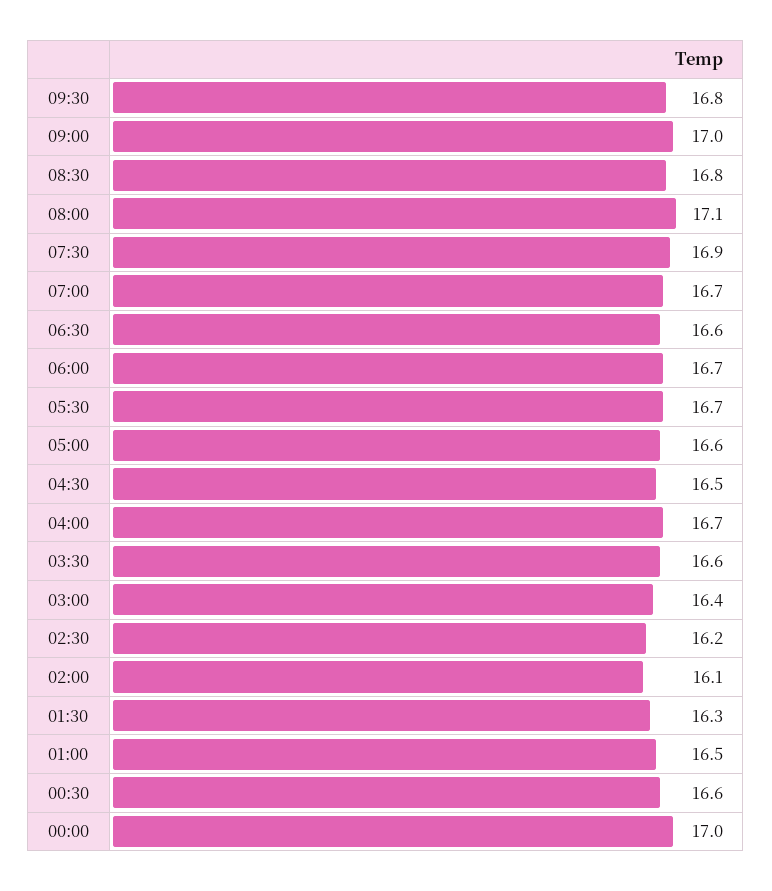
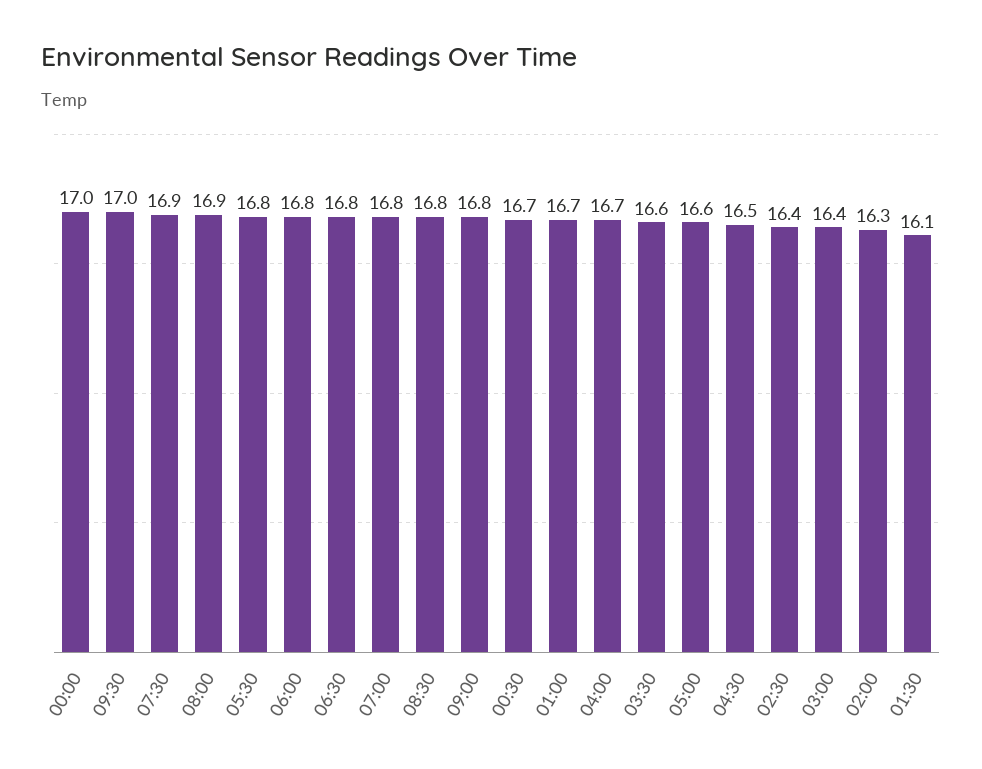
  {
-   "09:30": 16.8,
+   "09:30": 17,
-   "09:00": 17,
+   "09:00": 16.8,
    "08:30": 16.8,
-   "08:00": 17.1,
+   "08:00": 16.9,
    "07:30": 16.9,
-   "07:00": 16.7,
+   "07:00": 16.8,
-   "06:30": 16.6,
+   "06:30": 16.8,
-   "06:00": 16.7,
+   "06:00": 16.8,
-   "05:30": 16.7,
+   "05:30": 16.8,
    "05:00": 16.6,
    "04:30": 16.5,
    "04:00": 16.7,
    "03:30": 16.6,
    "03:00": 16.4,
-   "02:30": 16.2,
+   "02:30": 16.4,
-   "02:00": 16.1,
+   "02:00": 16.3,
-   "01:30": 16.3,
+   "01:30": 16.1,
-   "01:00": 16.5,
+   "01:00": 16.7,
-   "00:30": 16.6,
+   "00:30": 16.7,
    "00:00": 17
  }

